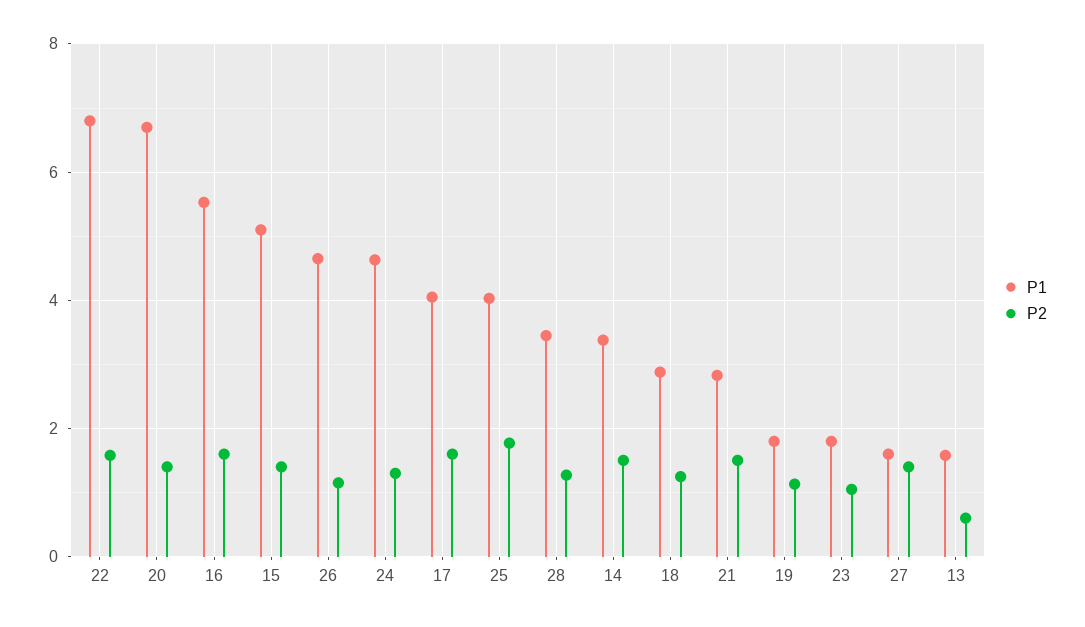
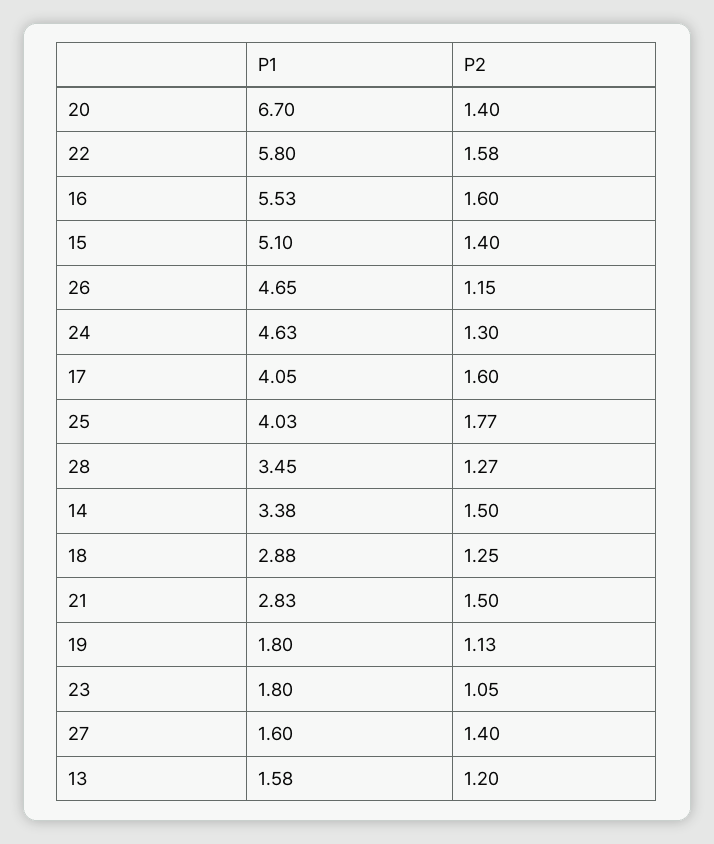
  {
    "P1": {
-     "22": 6.8,
+     "22": 5.8,
      "20": 6.7,
      "16": 5.53,
      "15": 5.1,
      "26": 4.65,
      "24": 4.63,
      "17": 4.05,
      "25": 4.03,
      "28": 3.45,
      "14": 3.38,
      "18": 2.88,
      "21": 2.83,
      "19": 1.8,
      "23": 1.8,
      "27": 1.6,
      "13": 1.58
    },
    "P2": {
      "22": 1.58,
      "20": 1.4,
      "16": 1.6,
      "15": 1.4,
      "26": 1.15,
      "24": 1.3,
      "17": 1.6,
      "25": 1.77,
      "28": 1.27,
      "14": 1.5,
      "18": 1.25,
      "21": 1.5,
      "19": 1.13,
      "23": 1.05,
      "27": 1.4,
-     "13": 0.6
+     "13": 1.2
    }
  }

